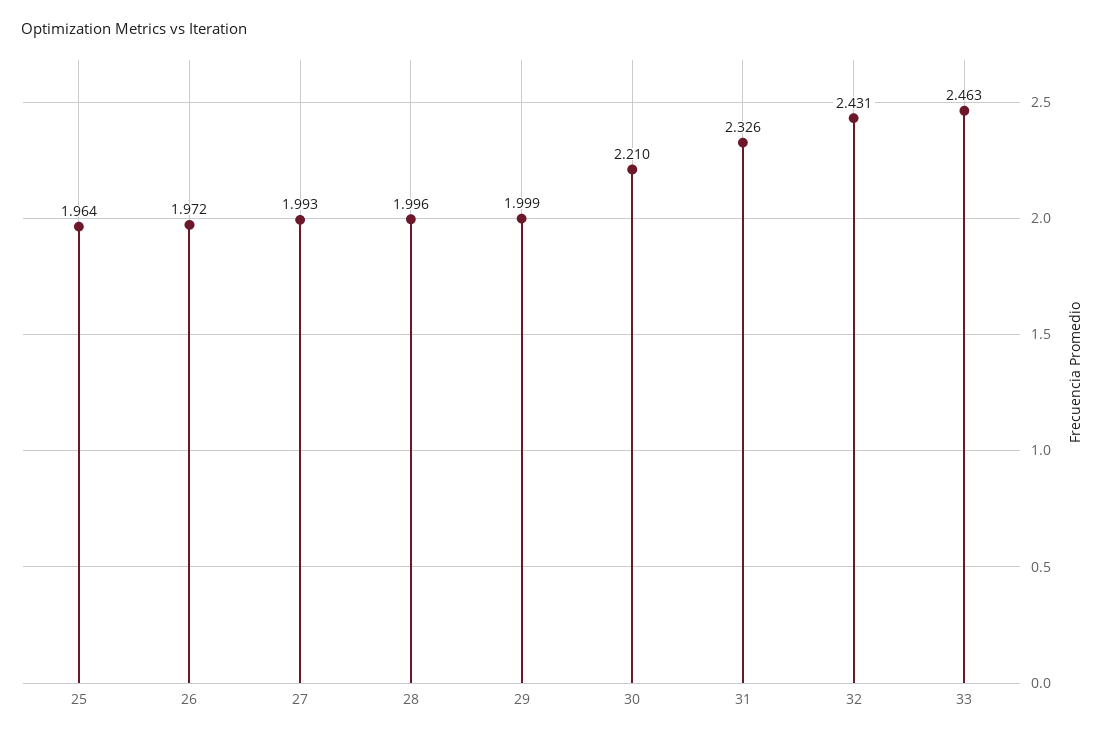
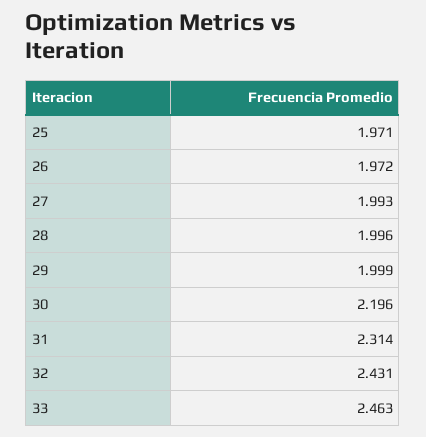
  {
-   "25": 1.964,
+   "25": 1.971,
    "26": 1.972,
    "27": 1.993,
    "28": 1.996,
    "29": 1.999,
-   "30": 2.21,
+   "30": 2.196,
-   "31": 2.326,
+   "31": 2.314,
    "32": 2.431,
    "33": 2.463
  }

